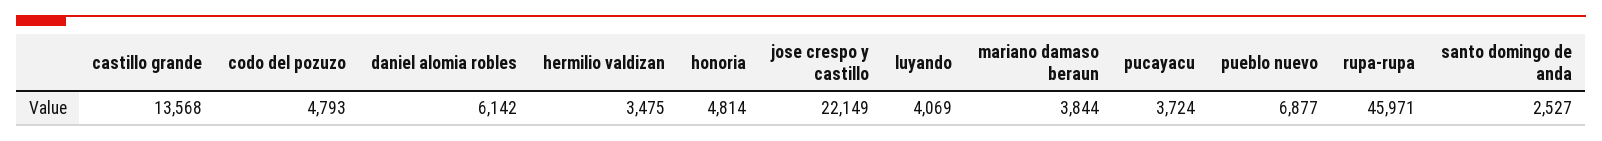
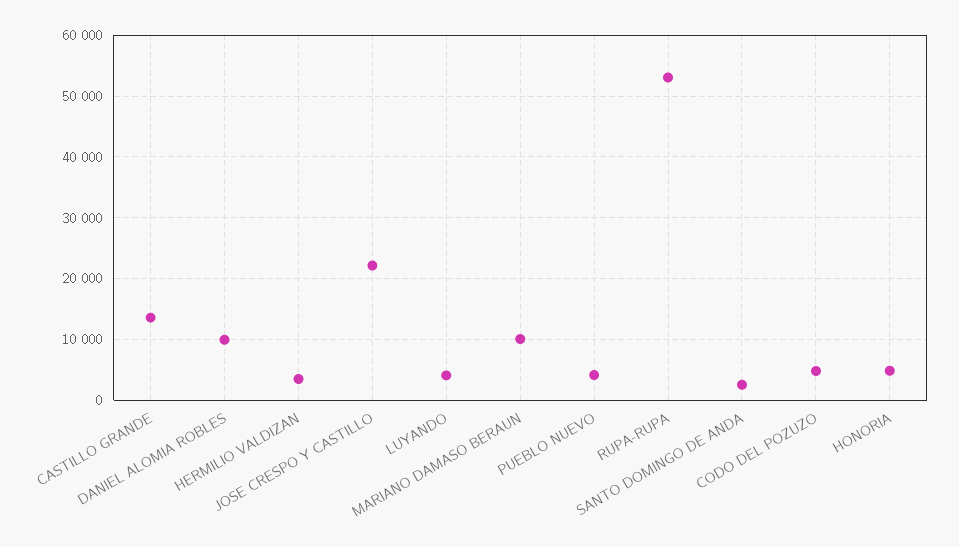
  {
    "castillo grande": 13568,
    "codo del pozuzo": 4793,
-   "daniel alomia robles": 6142,
+   "daniel alomia robles": 10000,
    "hermilio valdizan": 3475,
    "honoria": 4814,
    "jose crespo y castillo": 22149,
    "luyando": 4069,
-   "mariano damaso beraun": 3844,
+   "mariano damaso beraun": 10000,
-   "pucayacu": 3724,
-   "pueblo nuevo": 6877,
+   "pueblo nuevo": 4000,
-   "rupa-rupa": 45971,
+   "rupa-rupa": 53000,
    "santo domingo de anda": 2527
  }

